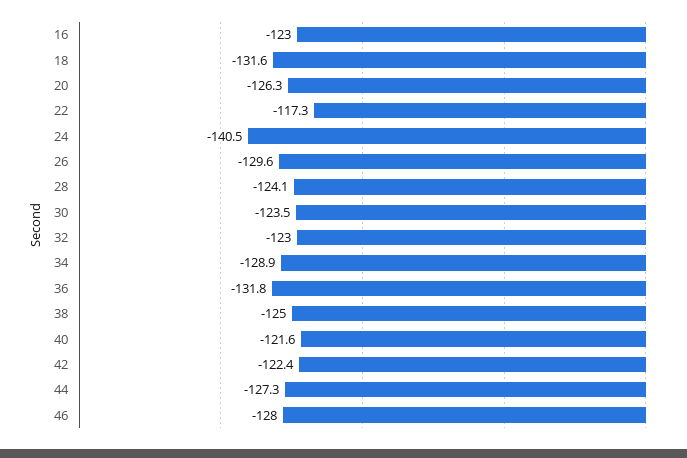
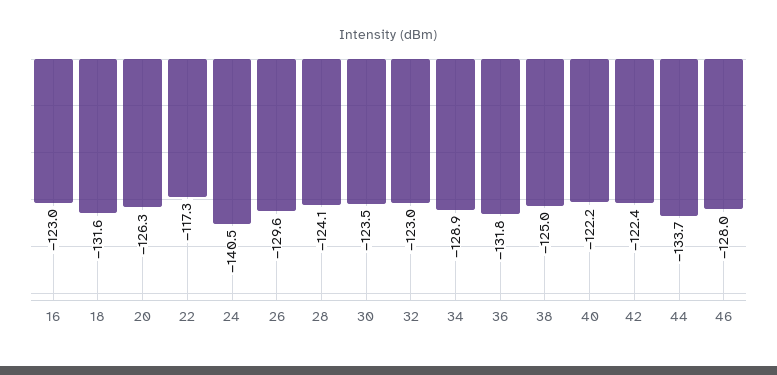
  {
    "16": -123,
    "18": -131.6,
    "20": -126.3,
    "22": -117.3,
    "24": -140.5,
    "26": -129.6,
    "28": -124.1,
    "30": -123.5,
    "32": -123,
    "34": -128.9,
    "36": -131.8,
    "38": -125,
-   "40": -121.6,
+   "40": -122.2,
    "42": -122.4,
-   "44": -127.3,
+   "44": -133.7,
    "46": -128
  }

